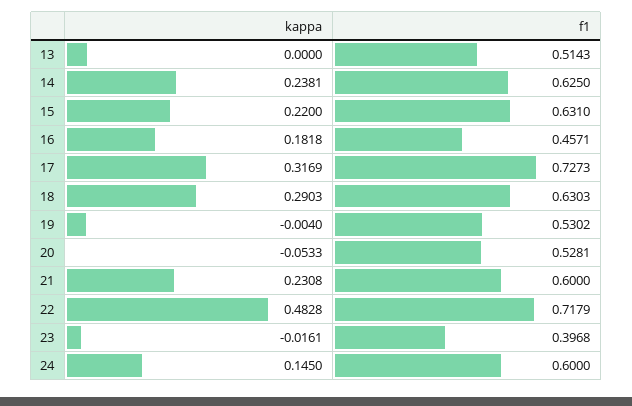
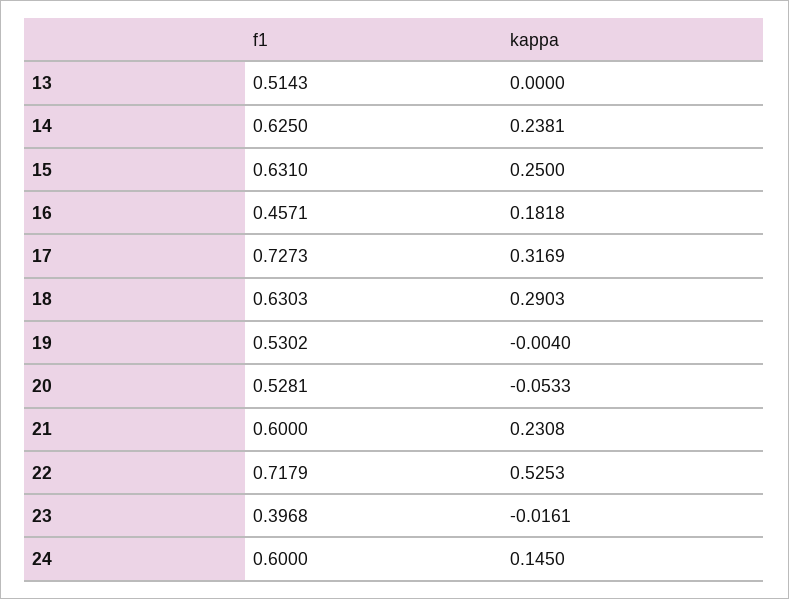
  {
    "kappa": {
      "13": 0,
      "14": 0.2381,
-     "15": 0.22,
+     "15": 0.25,
      "16": 0.1818,
      "17": 0.3169,
      "18": 0.2903,
      "19": -0.004,
      "20": -0.0533,
      "21": 0.2308,
-     "22": 0.4828,
+     "22": 0.5253,
      "23": -0.0161,
      "24": 0.145
    },
    "f1": {
      "13": 0.5143,
      "14": 0.625,
      "15": 0.631,
      "16": 0.4571,
      "17": 0.7273,
      "18": 0.6303,
      "19": 0.5302,
      "20": 0.5281,
      "21": 0.6,
      "22": 0.7179,
      "23": 0.3968,
      "24": 0.6
    }
  }

